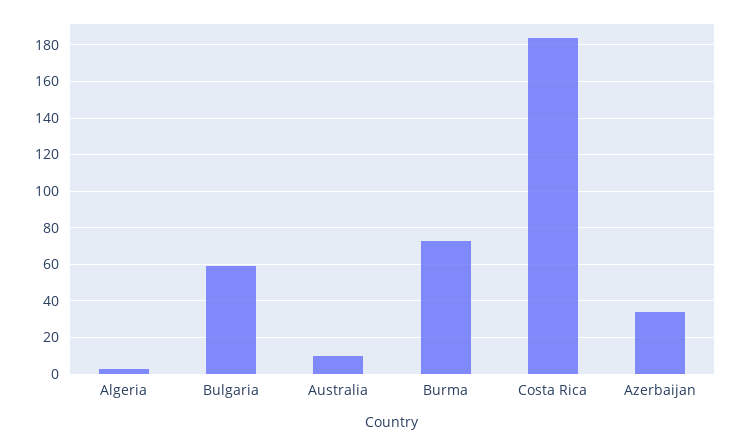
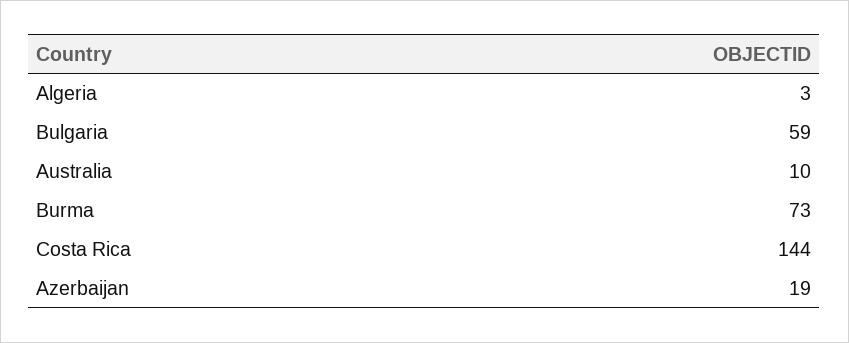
  {
    "Algeria": 3,
    "Bulgaria": 59,
    "Australia": 10,
    "Burma": 73,
-   "Costa Rica": 185,
+   "Costa Rica": 144,
-   "Azerbaijan": 35
+   "Azerbaijan": 19
  }

